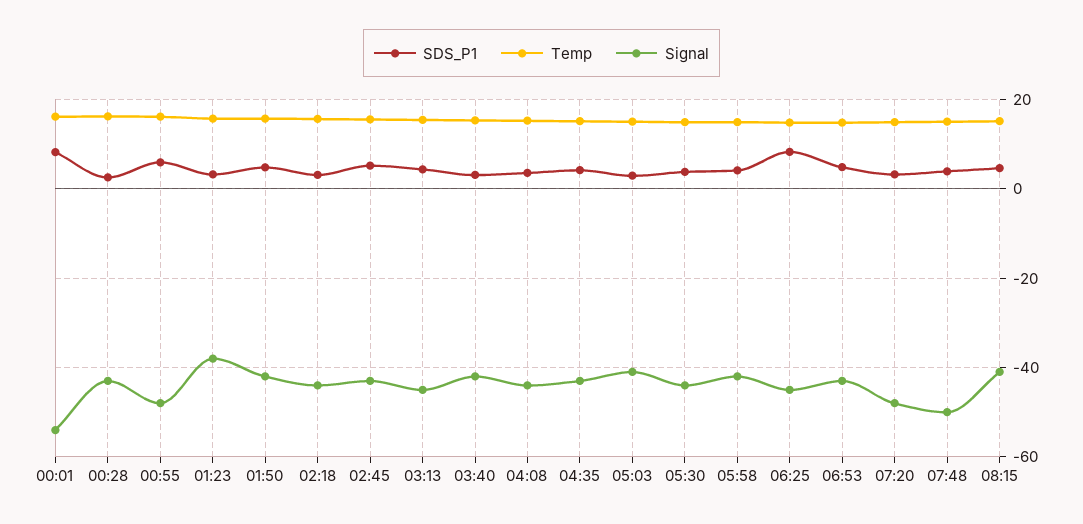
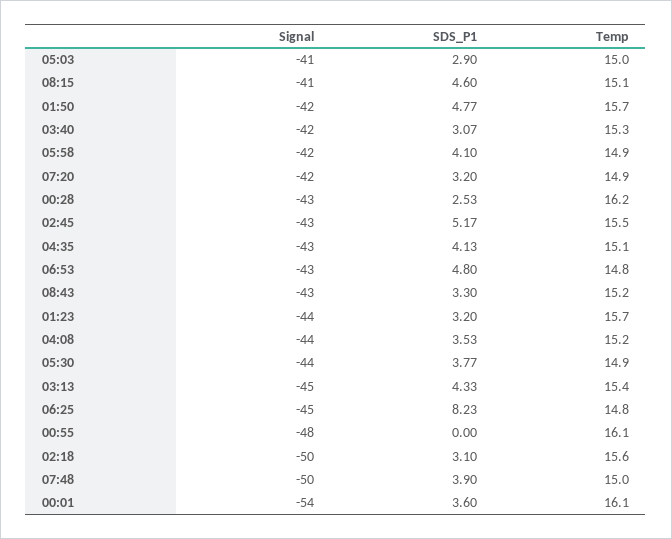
  {
    "SDS_P1": {
-     "00:01": 8,
+     "00:01": 3.6,
      "00:28": 2.53,
-     "00:55": 6,
+     "00:55": 0,
      "01:23": 3.2,
      "01:50": 4.77,
      "02:18": 3.1,
      "02:45": 5.17,
      "03:13": 4.33,
      "03:40": 3.07,
      "04:08": 3.53,
      "04:35": 4.13,
      "05:03": 2.9,
      "05:30": 3.77,
      "05:58": 4.1,
      "06:25": 8.23,
      "06:53": 4.8,
      "07:20": 3.2,
      "07:48": 3.9,
-     "08:15": 4.6
+     "08:15": 4.6,
+     "08:43": 3.3
    },
    "Temp": {
      "00:01": 16.1,
      "00:28": 16.2,
      "00:55": 16.1,
      "01:23": 15.7,
      "01:50": 15.7,
      "02:18": 15.6,
      "02:45": 15.5,
      "03:13": 15.4,
      "03:40": 15.3,
      "04:08": 15.2,
      "04:35": 15.1,
      "05:03": 15,
      "05:30": 14.9,
      "05:58": 14.9,
      "06:25": 14.8,
      "06:53": 14.8,
      "07:20": 14.9,
      "07:48": 15,
-     "08:15": 15.1
+     "08:15": 15.1,
+     "08:43": 15.2
    },
    "Signal": {
      "00:01": -54,
      "00:28": -43,
      "00:55": -48,
-     "01:23": -38,
+     "01:23": -44,
      "01:50": -42,
-     "02:18": -44,
+     "02:18": -50,
      "02:45": -43,
      "03:13": -45,
      "03:40": -42,
      "04:08": -44,
      "04:35": -43,
      "05:03": -41,
      "05:30": -44,
      "05:58": -42,
      "06:25": -45,
      "06:53": -43,
-     "07:20": -48,
+     "07:20": -42,
      "07:48": -50,
-     "08:15": -41
+     "08:15": -41,
+     "08:43": -43
    }
  }

